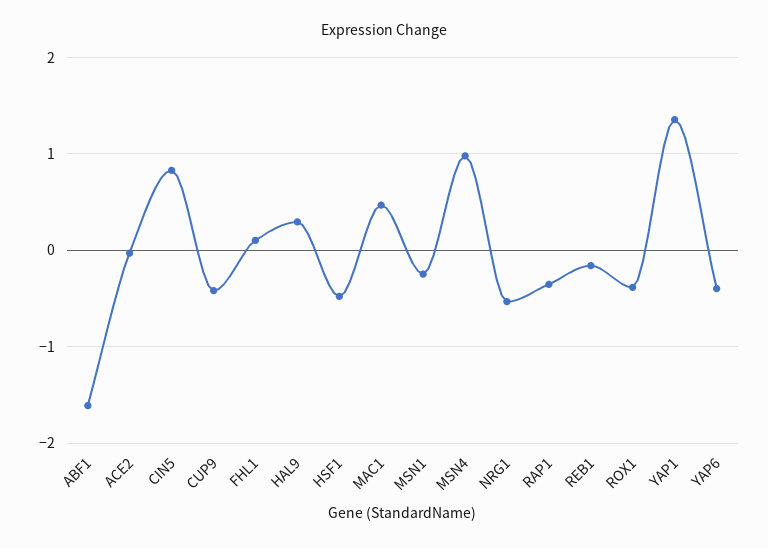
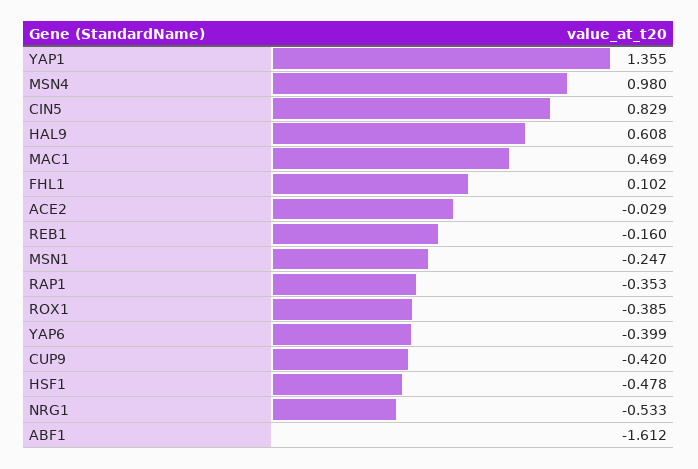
  {
    "ABF1": -1.612,
    "ACE2": -0.029,
    "CIN5": 0.829,
    "CUP9": -0.42,
    "FHL1": 0.102,
-   "HAL9": 0.3,
+   "HAL9": 0.608,
    "HSF1": -0.478,
    "MAC1": 0.469,
    "MSN1": -0.247,
    "MSN4": 0.98,
    "NRG1": -0.533,
    "RAP1": -0.353,
    "REB1": -0.16,
    "ROX1": -0.385,
    "YAP1": 1.355,
    "YAP6": -0.399
  }

